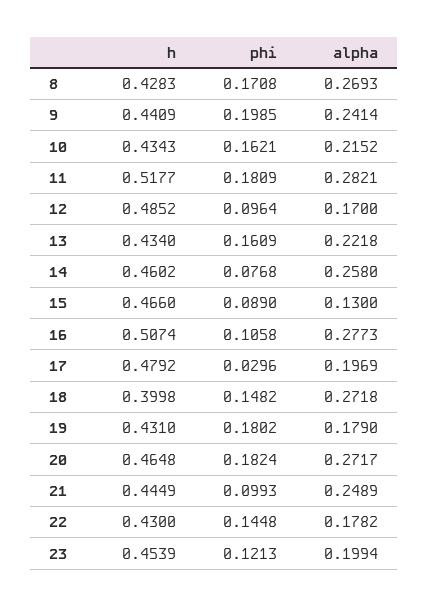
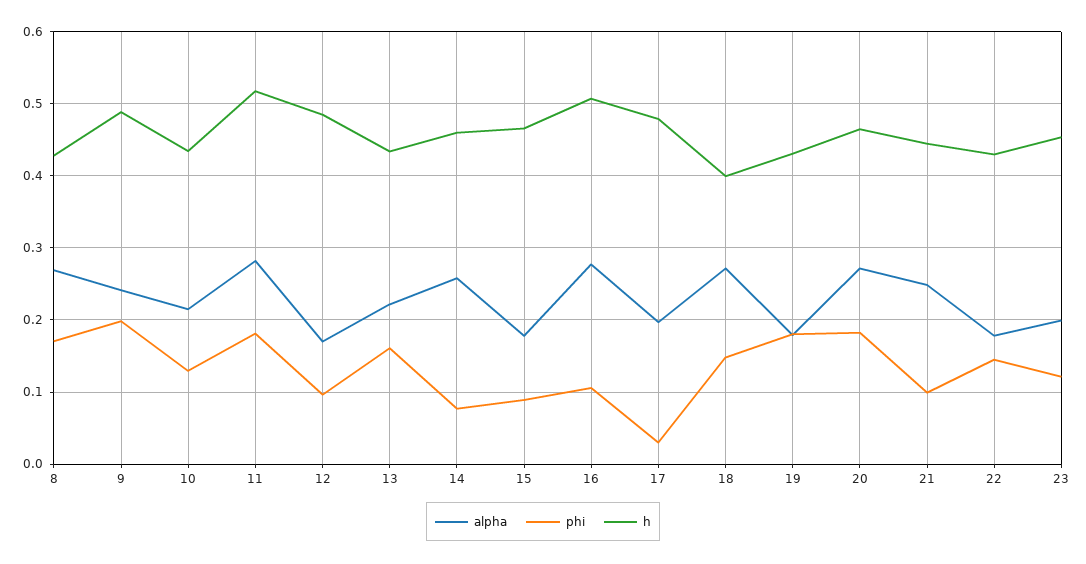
  {
    "h": {
      "8": 0.4283,
-     "9": 0.4409,
+     "9": 0.49,
      "10": 0.4343,
      "11": 0.5177,
      "12": 0.4852,
      "13": 0.434,
      "14": 0.4602,
      "15": 0.466,
      "16": 0.5074,
      "17": 0.4792,
      "18": 0.3998,
      "19": 0.431,
      "20": 0.4648,
      "21": 0.4449,
      "22": 0.43,
      "23": 0.4539
    },
    "phi": {
      "8": 0.1708,
      "9": 0.1985,
-     "10": 0.1621,
+     "10": 0.13,
      "11": 0.1809,
      "12": 0.0964,
      "13": 0.1609,
      "14": 0.0768,
      "15": 0.089,
      "16": 0.1058,
      "17": 0.0296,
      "18": 0.1482,
      "19": 0.1802,
      "20": 0.1824,
      "21": 0.0993,
      "22": 0.1448,
      "23": 0.1213
    },
    "alpha": {
      "8": 0.2693,
      "9": 0.2414,
      "10": 0.2152,
      "11": 0.2821,
      "12": 0.17,
      "13": 0.2218,
      "14": 0.258,
-     "15": 0.13,
+     "15": 0.18,
      "16": 0.2773,
      "17": 0.1969,
      "18": 0.2718,
      "19": 0.179,
      "20": 0.2717,
      "21": 0.2489,
      "22": 0.1782,
      "23": 0.1994
    }
  }

